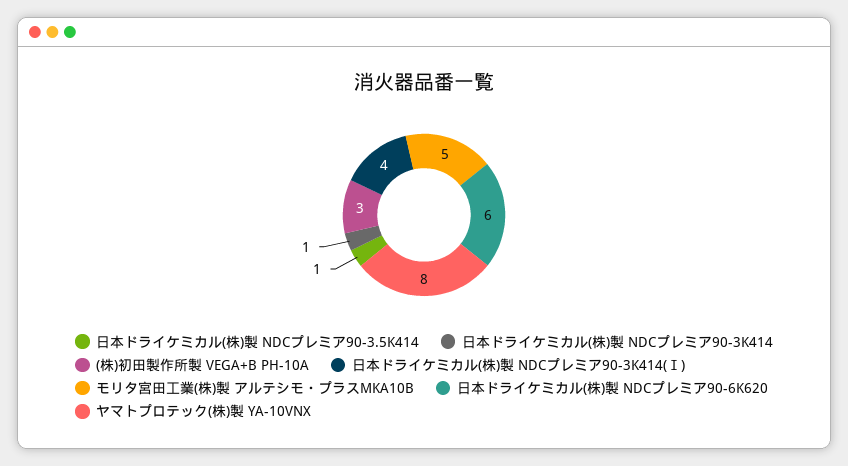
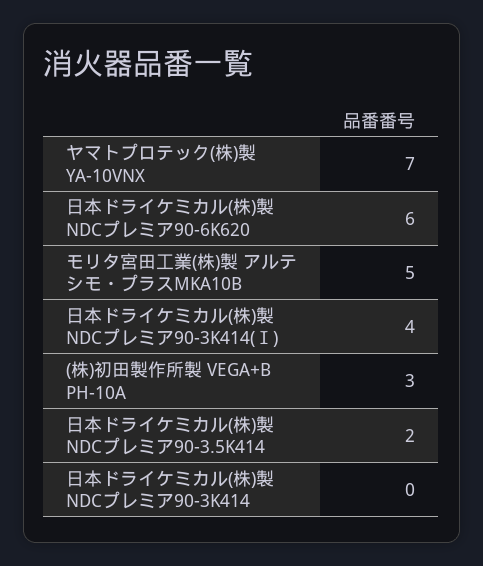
  {
-   "日本ドライケミカル(株)製 NDCプレミア90-3.5K414": 1,
+   "日本ドライケミカル(株)製 NDCプレミア90-3.5K414": 2,
-   "日本ドライケミカル(株)製 NDCプレミア90-3K414": 1,
+   "日本ドライケミカル(株)製 NDCプレミア90-3K414": 0,
    "(株)初田製作所製 VEGA+B PH-10A": 3,
    "日本ドライケミカル(株)製 NDCプレミア90-3K414(Ⅰ)": 4,
    "モリタ宮田工業(株)製 アルテシモ・プラスMKA10B": 5,
    "日本ドライケミカル(株)製 NDCプレミア90-6K620": 6,
-   "ヤマトプロテック(株)製 YA-10VNX": 8
+   "ヤマトプロテック(株)製 YA-10VNX": 7
  }

